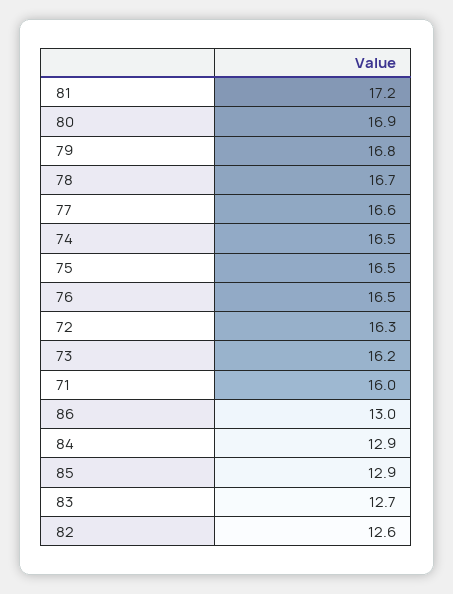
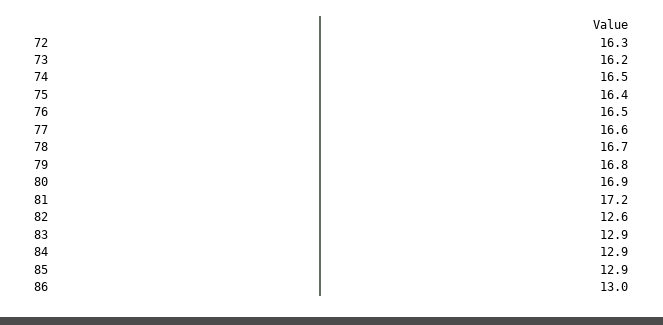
  {
    "81": 17.2,
    "80": 16.9,
    "79": 16.8,
    "78": 16.7,
    "77": 16.6,
    "74": 16.5,
-   "75": 16.5,
+   "75": 16.4,
    "76": 16.5,
    "72": 16.3,
    "73": 16.2,
-   "71": 16,
    "86": 13,
    "84": 12.9,
    "85": 12.9,
-   "83": 12.7,
+   "83": 12.9,
    "82": 12.6
  }

